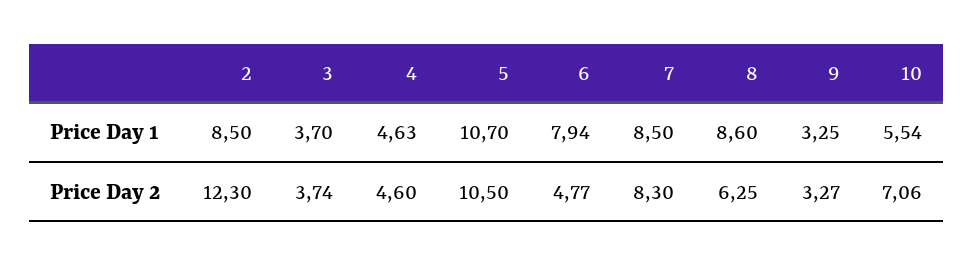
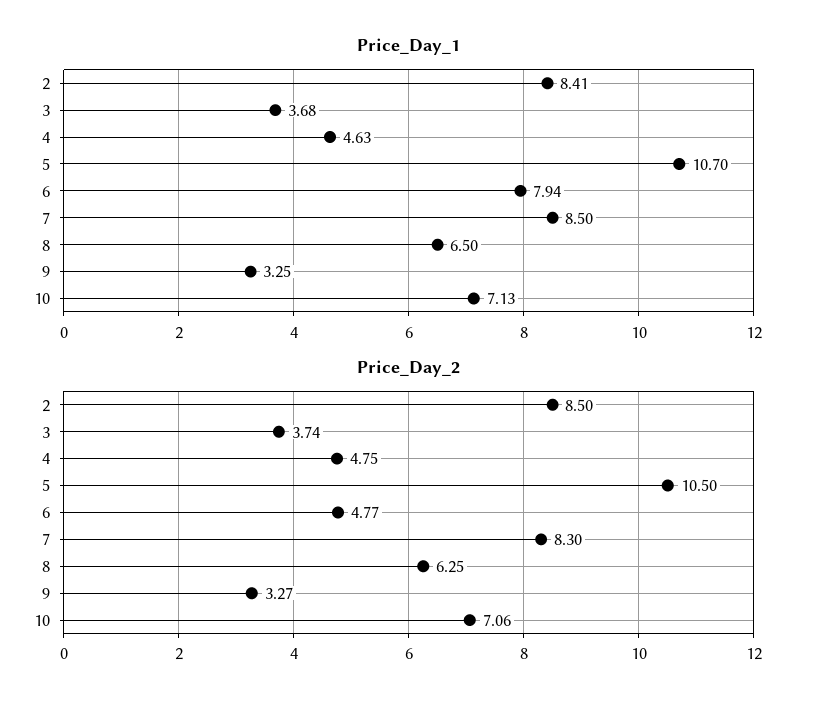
  {
    "Price Day 1": {
-     "2": 8.5,
+     "2": 8.41,
-     "3": 3.7,
+     "3": 3.68,
      "4": 4.63,
      "5": 10.7,
      "6": 7.94,
      "7": 8.5,
-     "8": 8.6,
+     "8": 6.5,
      "9": 3.25,
-     "10": 5.54
+     "10": 7.13
    },
    "Price Day 2": {
-     "2": 12.3,
+     "2": 8.5,
      "3": 3.74,
-     "4": 4.6,
+     "4": 4.75,
      "5": 10.5,
      "6": 4.77,
      "7": 8.3,
      "8": 6.25,
      "9": 3.27,
      "10": 7.06
    }
  }

